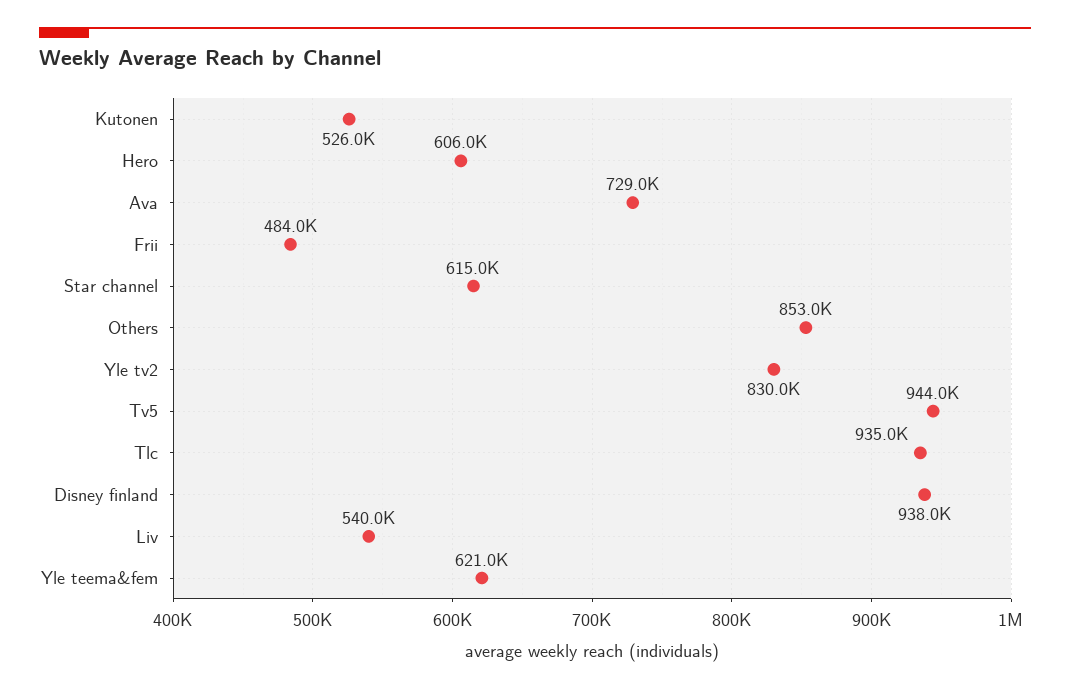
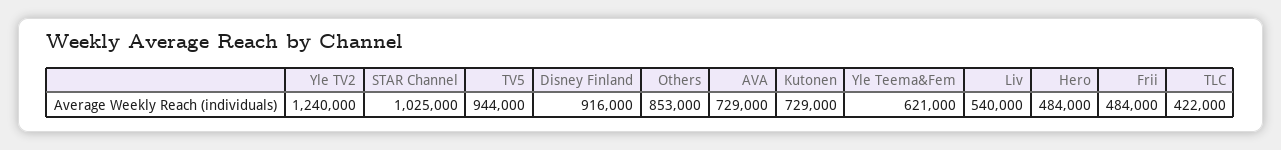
  {
-   "Kutonen": 526000,
+   "Kutonen": 729000,
-   "Hero": 606000,
+   "Hero": 484000,
    "Ava": 729000,
    "Frii": 484000,
-   "Star channel": 615000,
+   "Star channel": 1025000,
    "Others": 853000,
-   "Yle tv2": 830000,
+   "Yle tv2": 1240000,
    "Tv5": 944000,
-   "Tlc": 935000,
+   "Tlc": 422000,
-   "Disney finland": 938000,
+   "Disney finland": 916000,
    "Liv": 540000,
    "Yle teema&fem": 621000
  }

